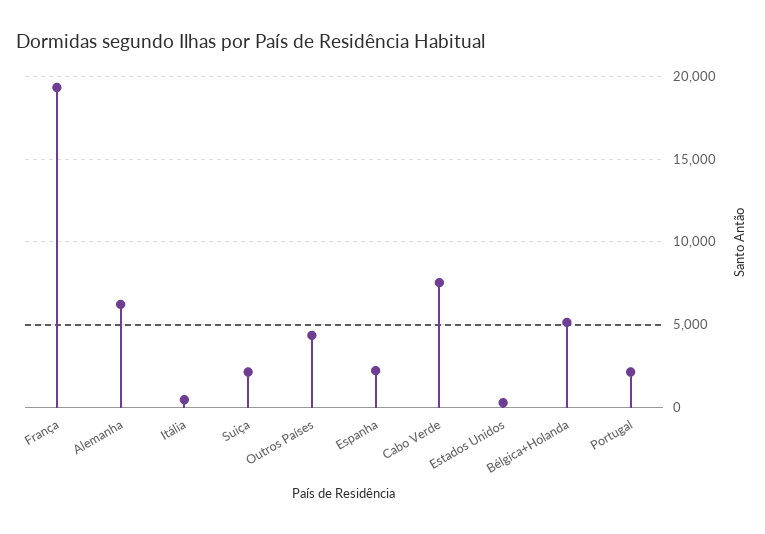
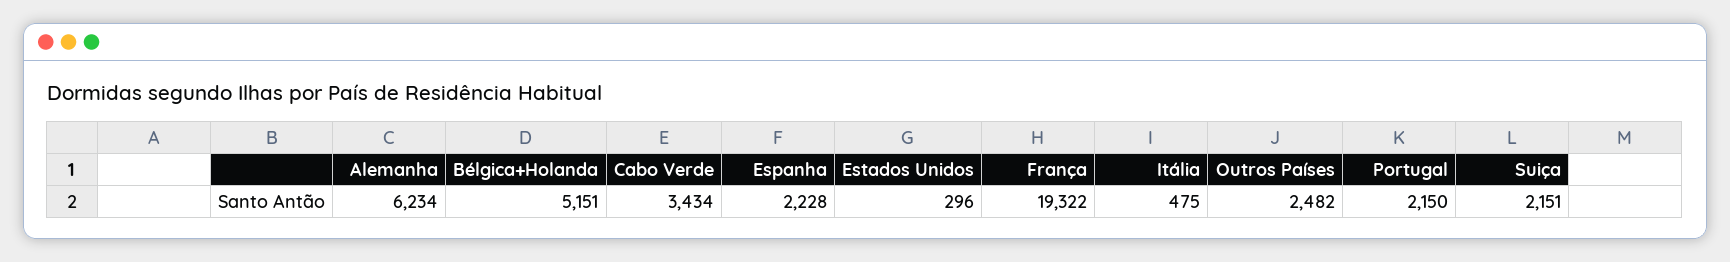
  {
    "França": 19322,
    "Alemanha": 6234,
    "Itália": 475,
    "Suiça": 2151,
-   "Outros Países": 4500,
+   "Outros Países": 2482,
    "Espanha": 2228,
-   "Cabo Verde": 7500,
+   "Cabo Verde": 3434,
    "Estados Unidos": 296,
    "Bélgica+Holanda": 5151,
    "Portugal": 2150
  }

